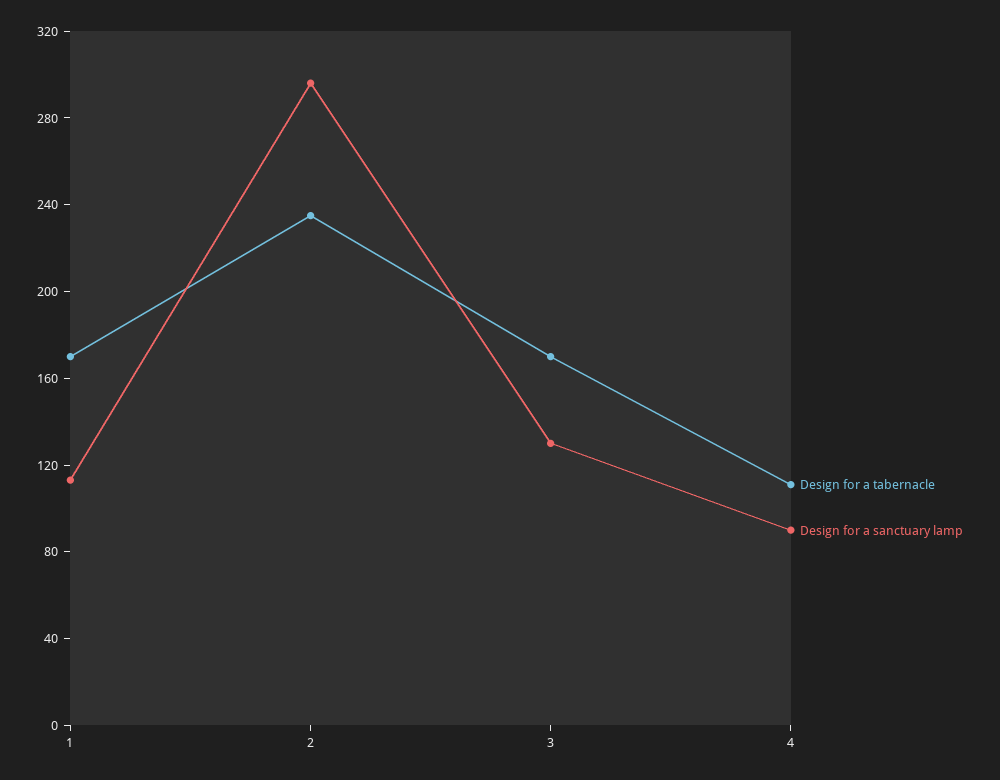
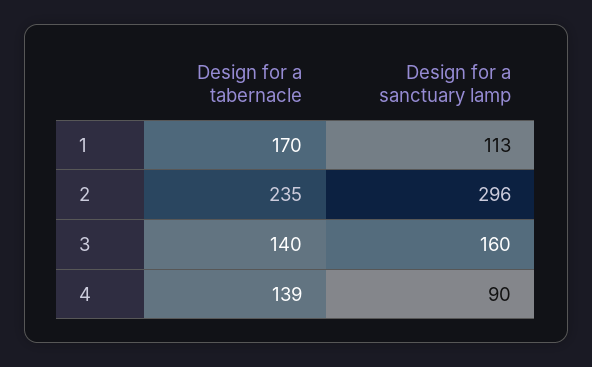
  {
    "Design for a tabernacle": {
      "1": 170,
      "2": 235,
-     "3": 170,
+     "3": 140,
-     "4": 110
+     "4": 139
    },
    "Design for a sanctuary lamp": {
      "1": 113,
      "2": 296,
-     "3": 130,
+     "3": 160,
      "4": 90
    }
  }

